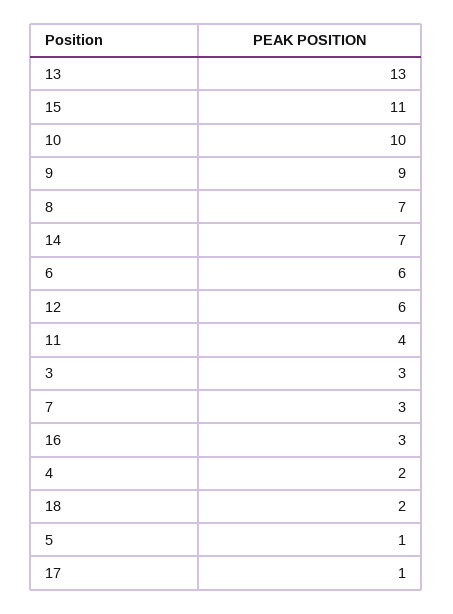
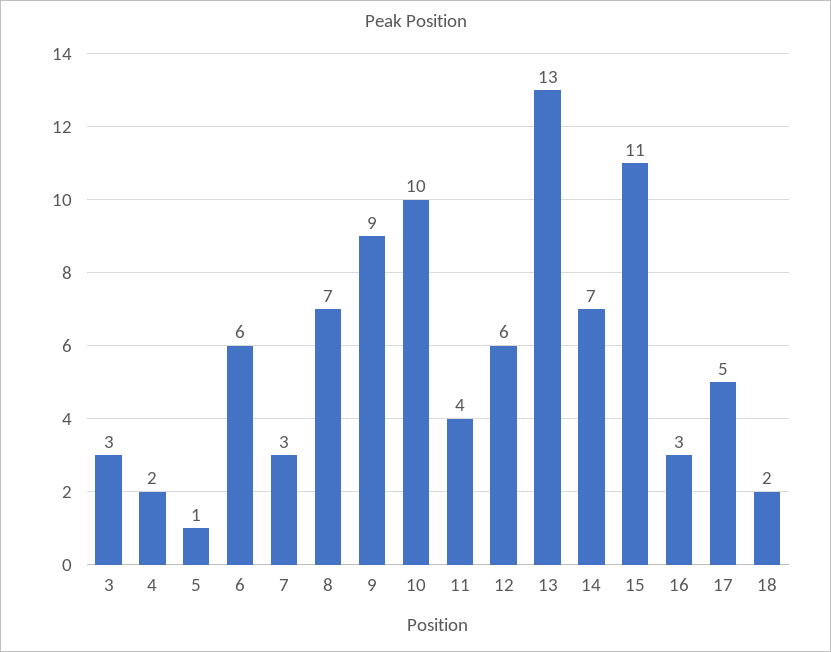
  {
    "13": 13,
    "15": 11,
    "10": 10,
    "9": 9,
    "8": 7,
    "14": 7,
    "6": 6,
    "12": 6,
    "11": 4,
    "3": 3,
    "7": 3,
    "16": 3,
    "4": 2,
    "18": 2,
    "5": 1,
-   "17": 1
+   "17": 5
  }

